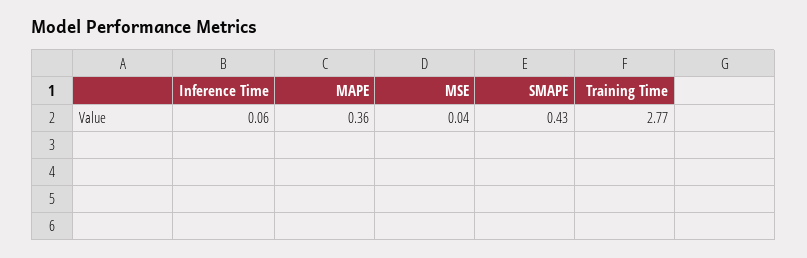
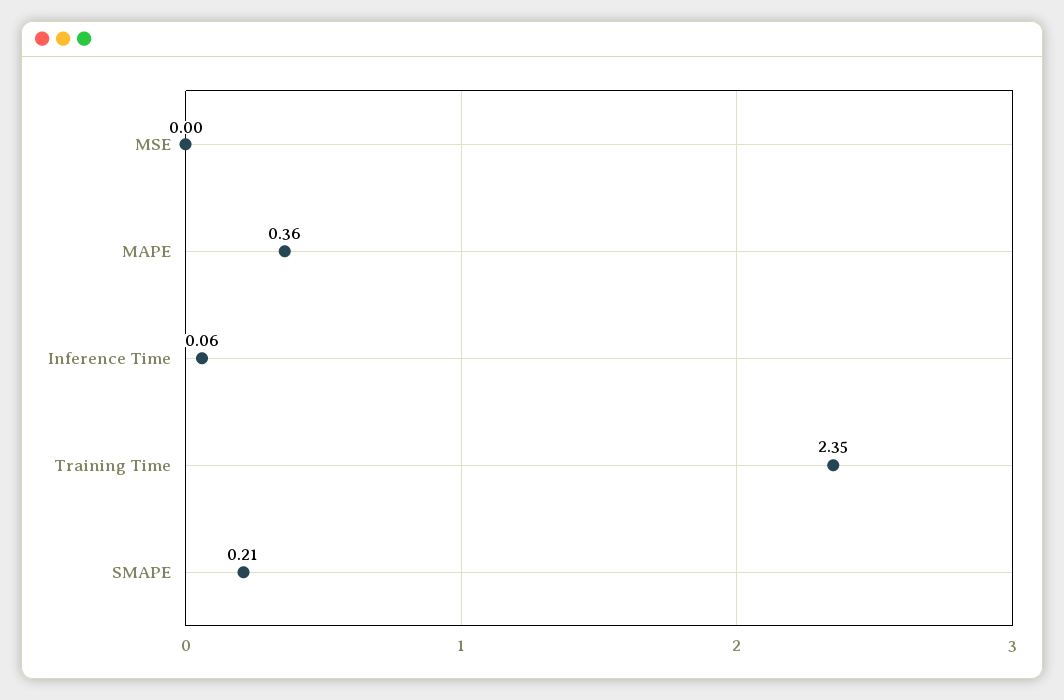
  {
    "Inference Time": 0.06,
    "MAPE": 0.36,
-   "MSE": 0.04,
+   "MSE": 0,
-   "SMAPE": 0.43,
+   "SMAPE": 0.21,
-   "Training Time": 2.77
+   "Training Time": 2.35
  }

